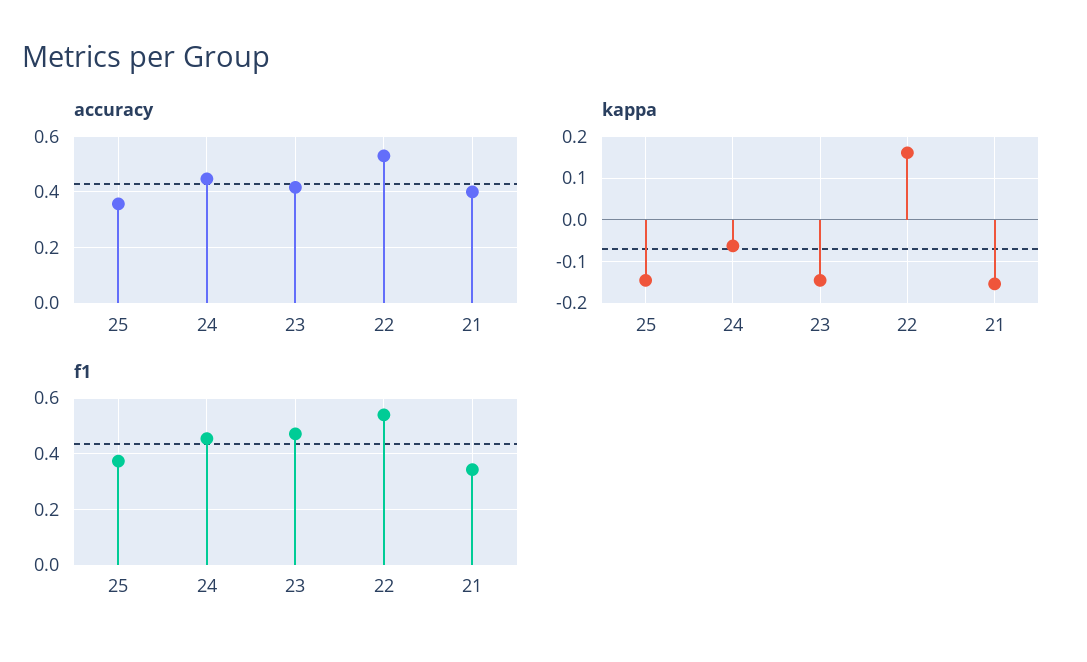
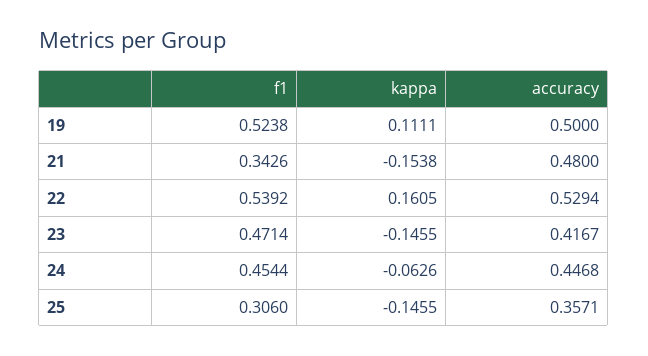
  {
    "accuracy": {
      "25": 0.3571,
      "24": 0.4468,
      "23": 0.4167,
      "22": 0.5294,
-     "21": 0.4
+     "21": 0.48,
+     "19": 0.5
    },
    "kappa": {
      "25": -0.1455,
      "24": -0.0626,
      "23": -0.1455,
      "22": 0.1605,
-     "21": -0.1538
+     "21": -0.1538,
+     "19": 0.1111
    },
    "f1": {
-     "25": 0.375,
+     "25": 0.306,
      "24": 0.4544,
      "23": 0.4714,
      "22": 0.5392,
-     "21": 0.3426
+     "21": 0.3426,
+     "19": 0.5238
    }
  }

